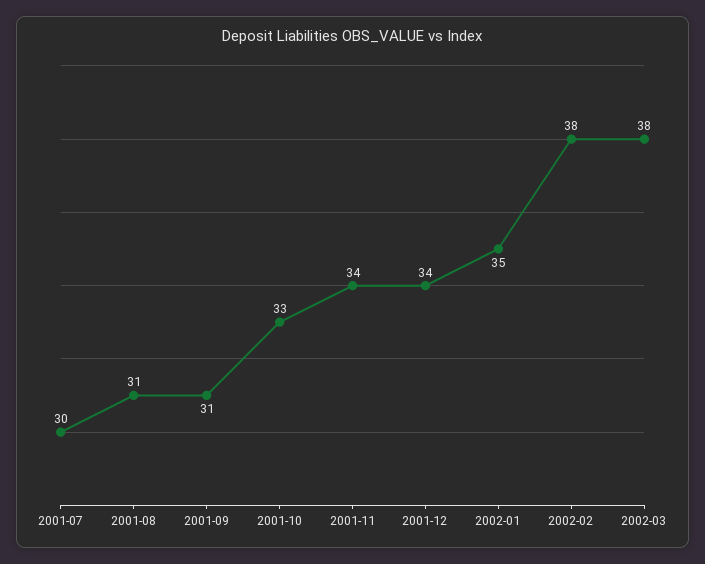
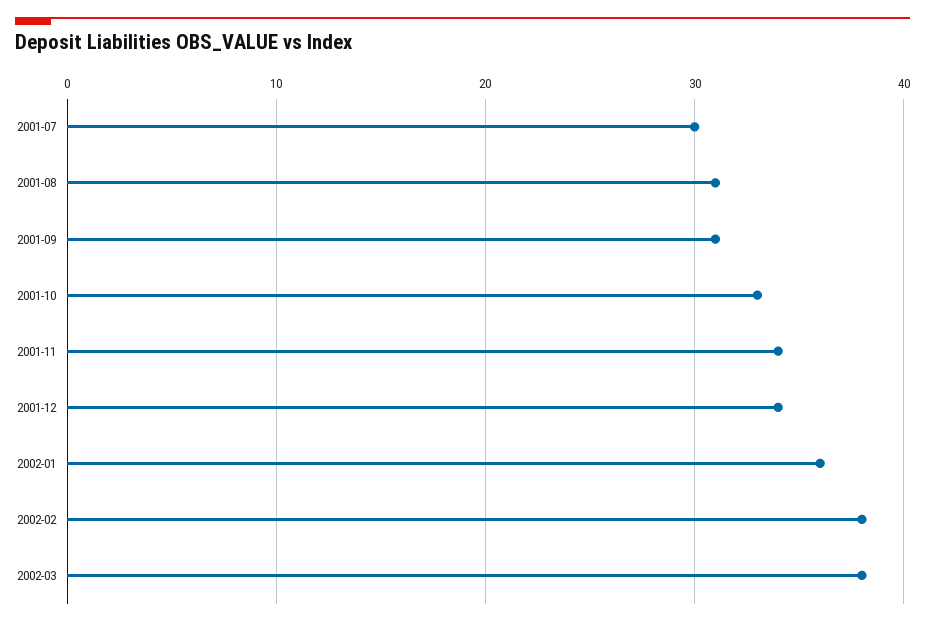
  {
    "2001-07": 30,
    "2001-08": 31,
    "2001-09": 31,
    "2001-10": 33,
    "2001-11": 34,
    "2001-12": 34,
-   "2002-01": 35,
+   "2002-01": 36,
    "2002-02": 38,
    "2002-03": 38
  }

